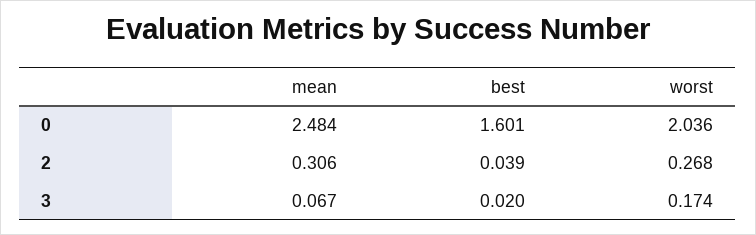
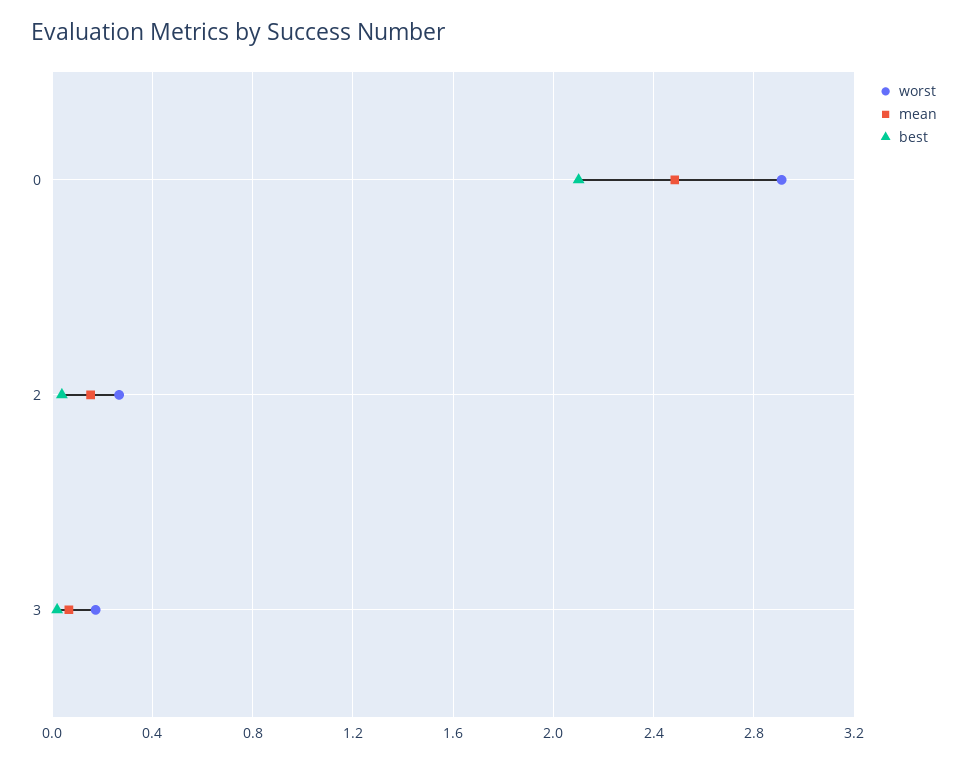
  {
    "mean": {
      "0": 2.484,
-     "2": 0.306,
+     "2": 0.15,
      "3": 0.067
    },
    "best": {
-     "0": 1.601,
+     "0": 2.1,
      "2": 0.039,
      "3": 0.02
    },
    "worst": {
-     "0": 2.036,
+     "0": 2.9,
      "2": 0.268,
      "3": 0.174
    }
  }

